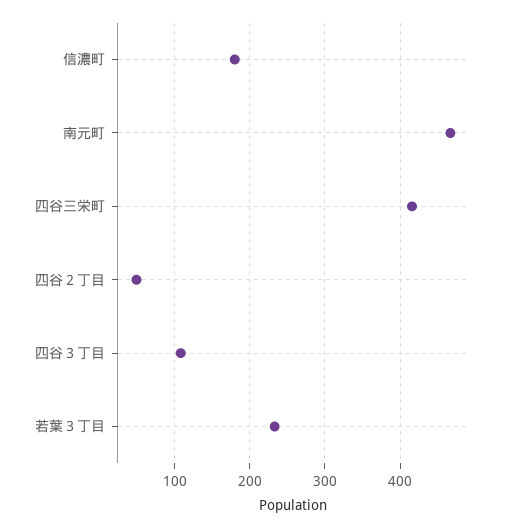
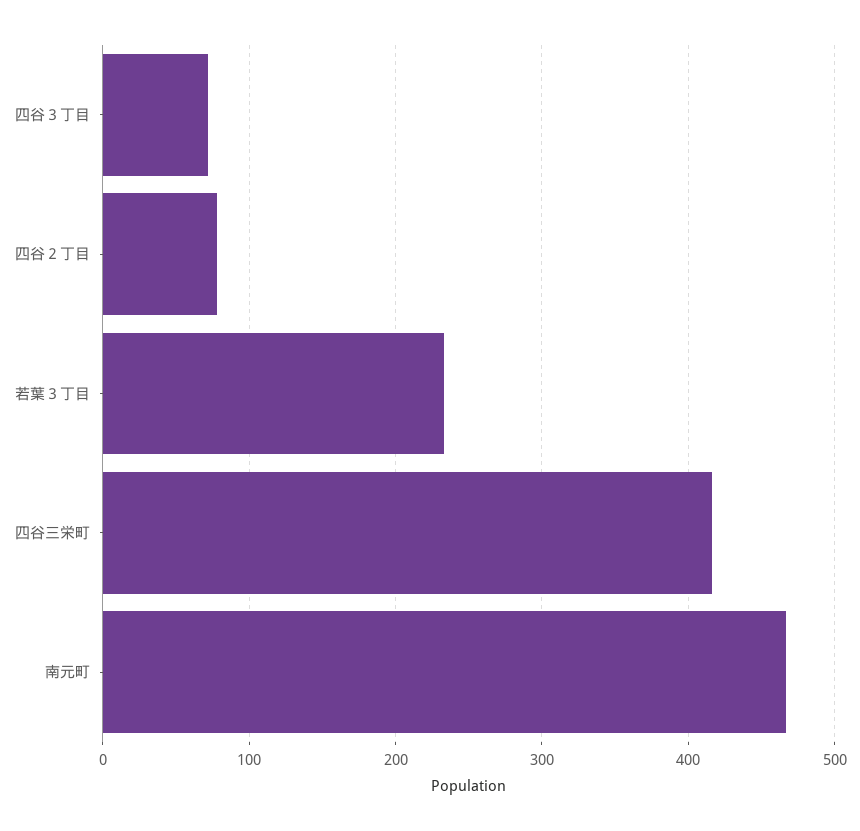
  {
-   "信濃町": 180,
    "南元町": 470,
    "四谷三栄町": 420,
-   "四谷２丁目": 50,
+   "四谷２丁目": 80,
-   "四谷３丁目": 110,
+   "四谷３丁目": 70,
    "若葉３丁目": 230
  }

